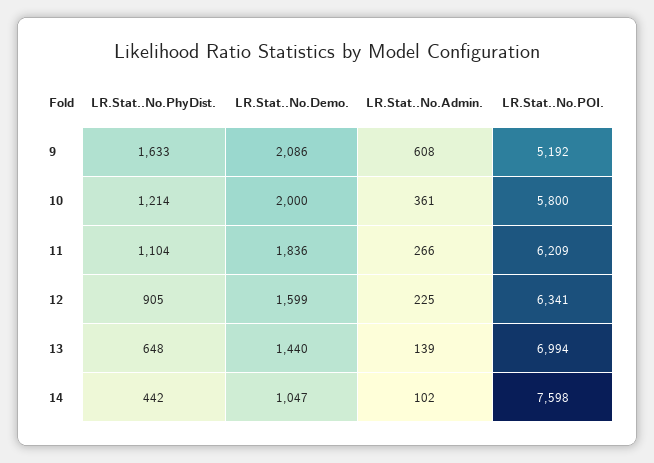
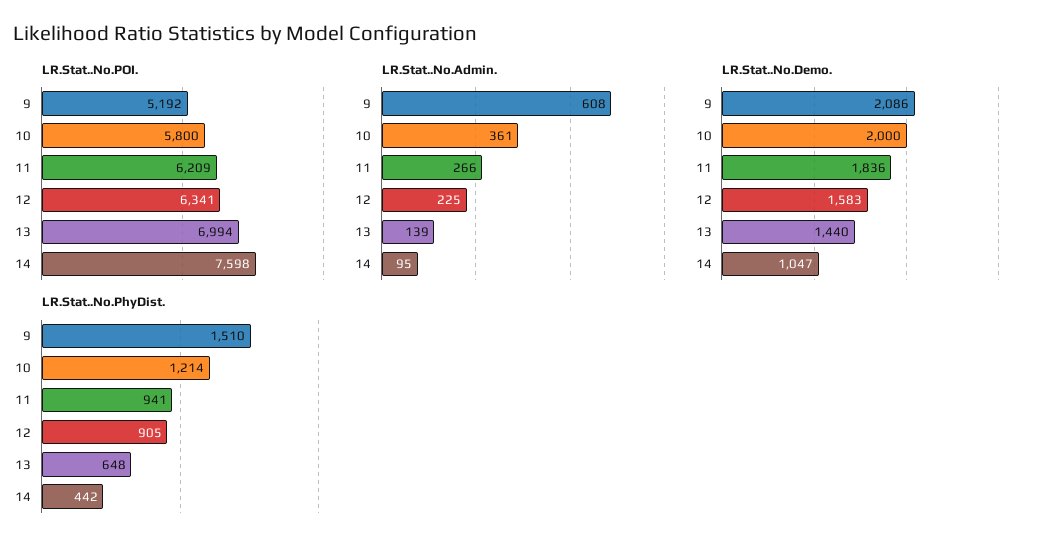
  {
    "LR.Stat..No.PhyDist.": {
-     "9": 1633,
+     "9": 1510,
      "10": 1214,
-     "11": 1104,
+     "11": 941,
      "12": 905,
      "13": 648,
      "14": 442
    },
    "LR.Stat..No.Demo.": {
      "9": 2086,
      "10": 2000,
      "11": 1836,
-     "12": 1599,
+     "12": 1583,
      "13": 1440,
      "14": 1047
    },
    "LR.Stat..No.Admin.": {
      "9": 608,
      "10": 361,
      "11": 266,
      "12": 225,
      "13": 139,
-     "14": 102
+     "14": 95
    },
    "LR.Stat..No.POI.": {
      "9": 5192,
      "10": 5800,
      "11": 6209,
      "12": 6341,
      "13": 6994,
      "14": 7598
    }
  }

